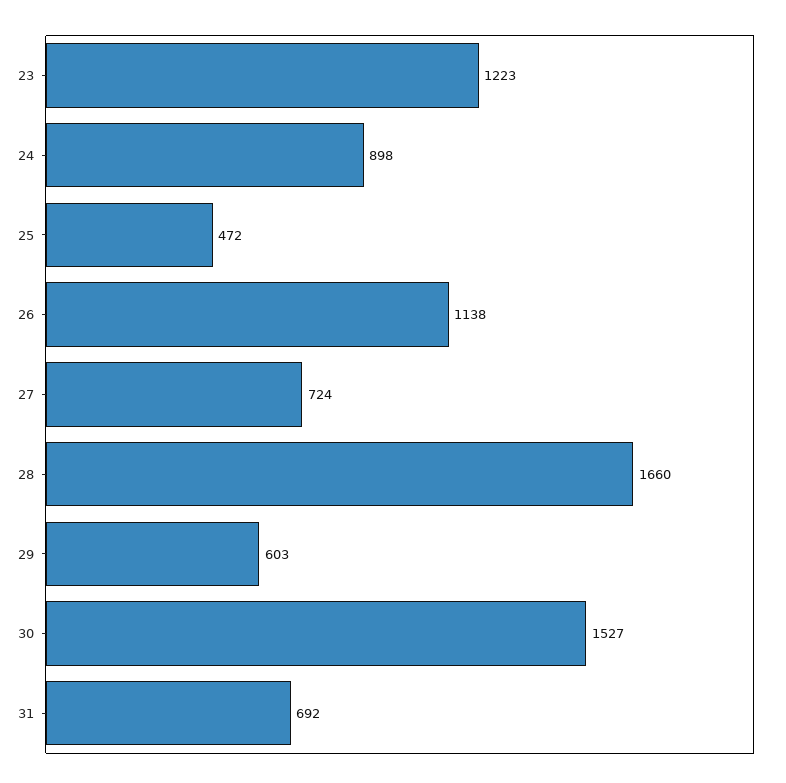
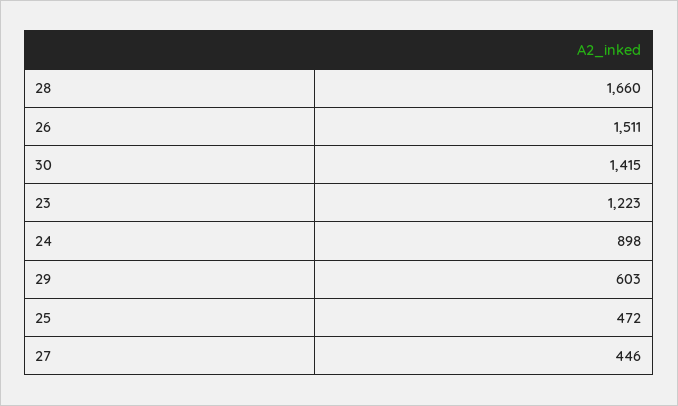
  {
    "23": 1223,
    "24": 898,
    "25": 472,
-   "26": 1138,
+   "26": 1511,
-   "27": 724,
+   "27": 446,
    "28": 1660,
    "29": 603,
-   "30": 1527,
+   "30": 1415
-   "31": 692
  }

